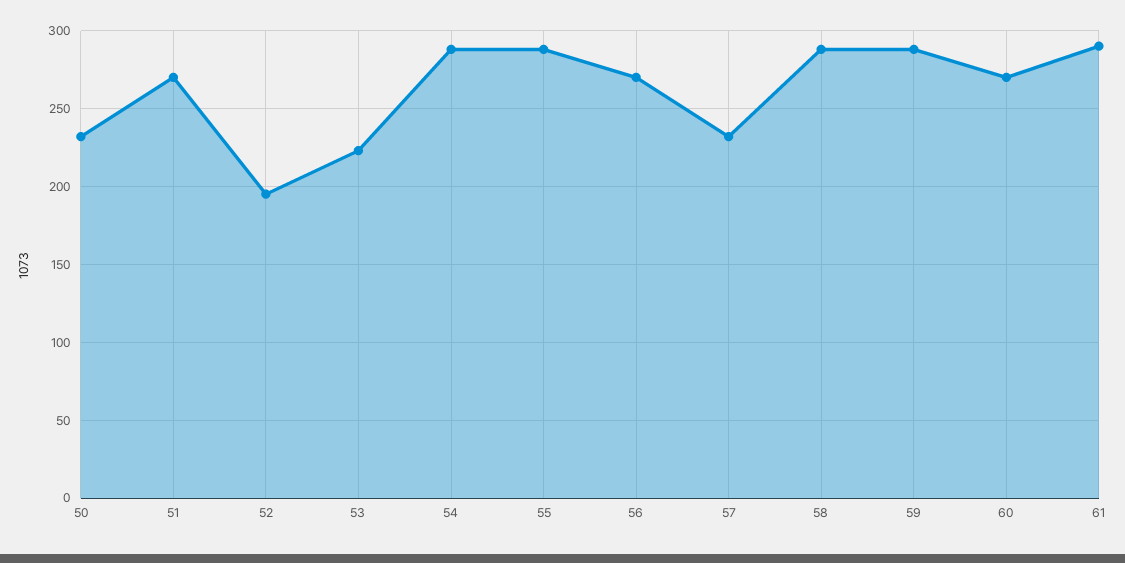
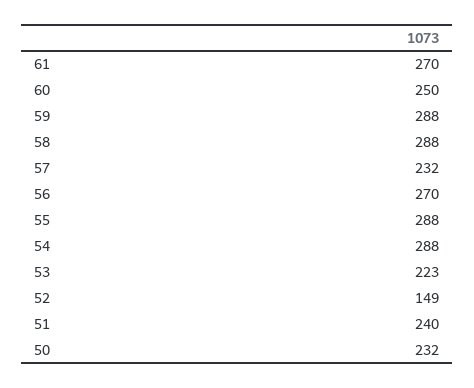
  {
    "50": 232,
-   "51": 270,
+   "51": 240,
-   "52": 195,
+   "52": 149,
    "53": 223,
    "54": 288,
    "55": 288,
    "56": 270,
    "57": 232,
    "58": 288,
    "59": 288,
-   "60": 270,
+   "60": 250,
-   "61": 290
+   "61": 270
  }

